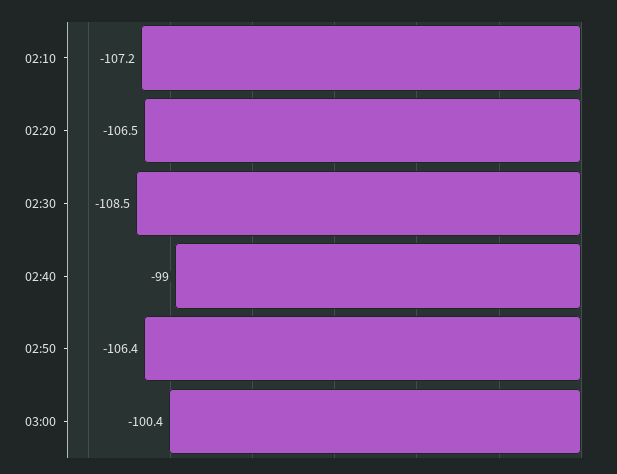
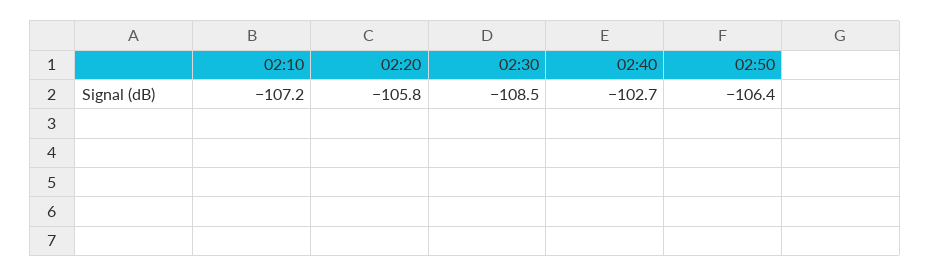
  {
    "02:10": -107.2,
-   "02:20": -106.5,
+   "02:20": -105.8,
    "02:30": -108.5,
-   "02:40": -99,
+   "02:40": -102.7,
-   "02:50": -106.4,
+   "02:50": -106.4
-   "03:00": -100.4
  }

